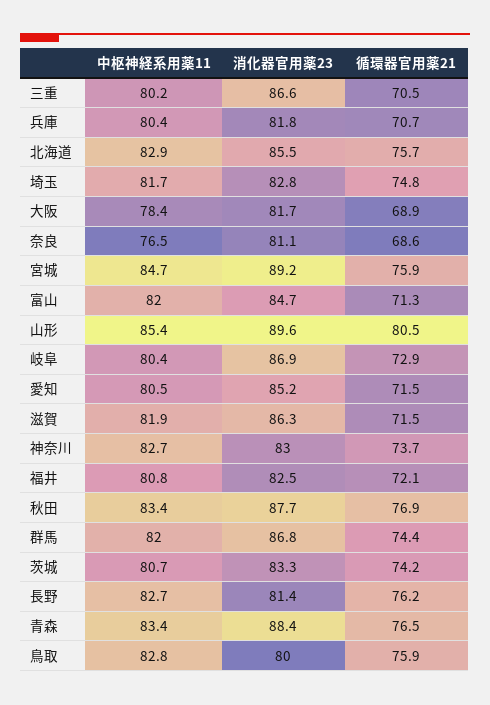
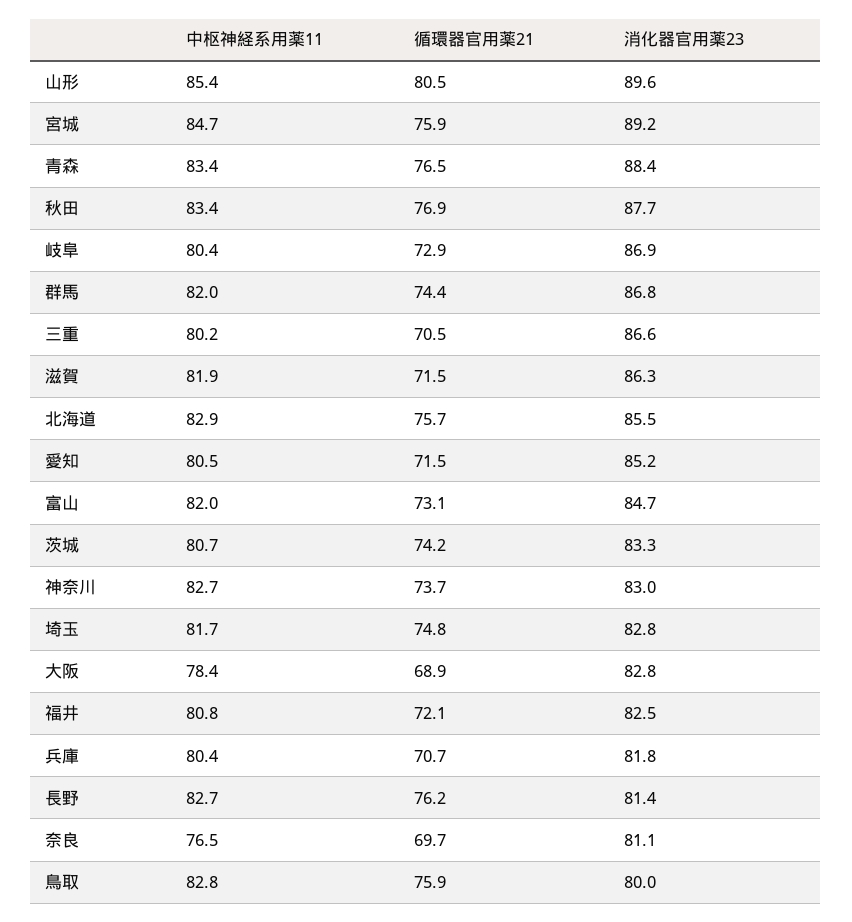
  {
    "中枢神経系用薬11": {
      "三重": 80.2,
      "兵庫": 80.4,
      "北海道": 82.9,
      "埼玉": 81.7,
      "大阪": 78.4,
      "奈良": 76.5,
      "宮城": 84.7,
      "富山": 82,
      "山形": 85.4,
      "岐阜": 80.4,
      "愛知": 80.5,
      "滋賀": 81.9,
      "神奈川": 82.7,
      "福井": 80.8,
      "秋田": 83.4,
      "群馬": 82,
      "茨城": 80.7,
      "長野": 82.7,
      "青森": 83.4,
      "鳥取": 82.8
    },
    "消化器官用薬23": {
      "三重": 86.6,
      "兵庫": 81.8,
      "北海道": 85.5,
      "埼玉": 82.8,
-     "大阪": 81.7,
+     "大阪": 82.8,
      "奈良": 81.1,
      "宮城": 89.2,
      "富山": 84.7,
      "山形": 89.6,
      "岐阜": 86.9,
      "愛知": 85.2,
      "滋賀": 86.3,
      "神奈川": 83,
      "福井": 82.5,
      "秋田": 87.7,
      "群馬": 86.8,
      "茨城": 83.3,
      "長野": 81.4,
      "青森": 88.4,
      "鳥取": 80
    },
    "循環器官用薬21": {
      "三重": 70.5,
      "兵庫": 70.7,
      "北海道": 75.7,
      "埼玉": 74.8,
      "大阪": 68.9,
-     "奈良": 68.6,
+     "奈良": 69.7,
      "宮城": 75.9,
-     "富山": 71.3,
+     "富山": 73.1,
      "山形": 80.5,
      "岐阜": 72.9,
      "愛知": 71.5,
      "滋賀": 71.5,
      "神奈川": 73.7,
      "福井": 72.1,
      "秋田": 76.9,
      "群馬": 74.4,
      "茨城": 74.2,
      "長野": 76.2,
      "青森": 76.5,
      "鳥取": 75.9
    }
  }

